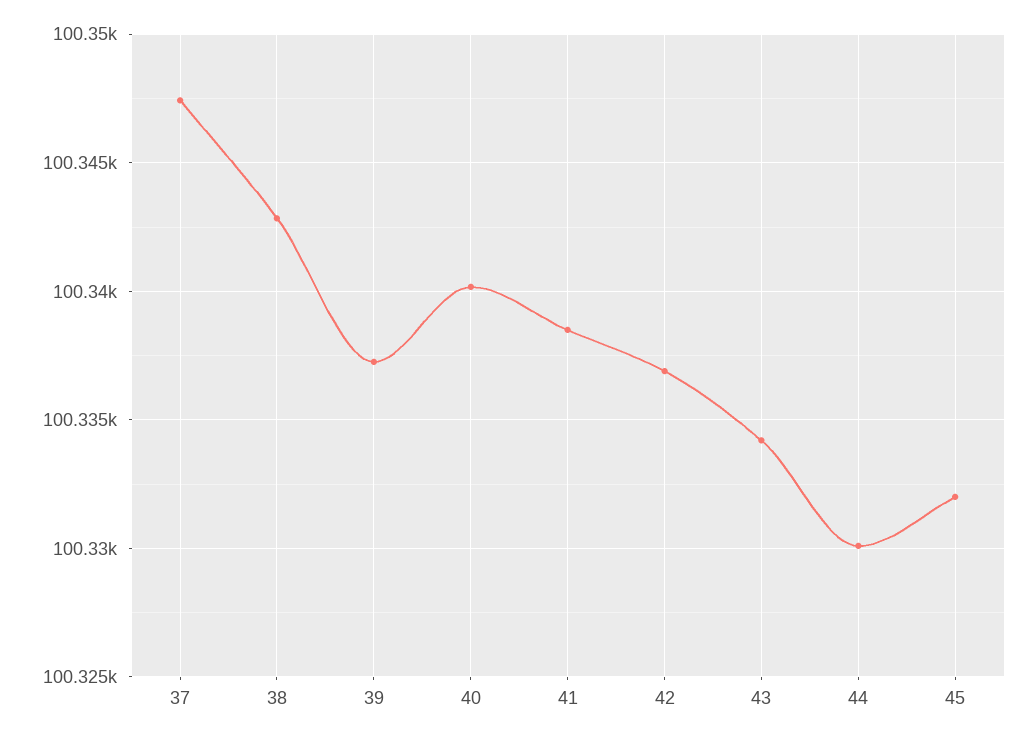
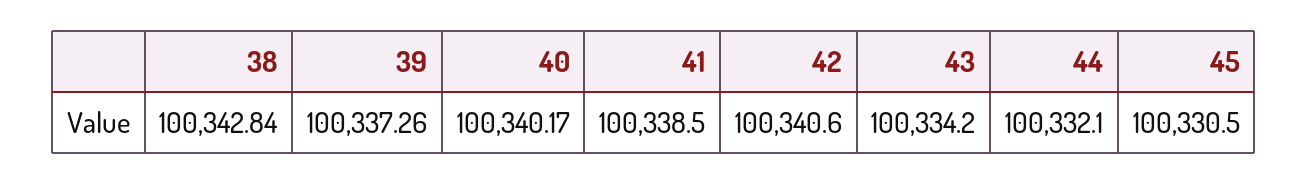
  {
-   "37": 100347.5,
    "38": 100342.84,
    "39": 100337.26,
    "40": 100340.17,
    "41": 100338.5,
-   "42": 100337,
+   "42": 100340.6,
    "43": 100334.2,
-   "44": 100330,
+   "44": 100332.1,
-   "45": 100332
+   "45": 100330.5
  }

